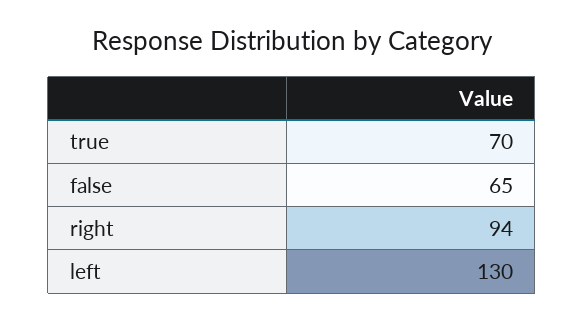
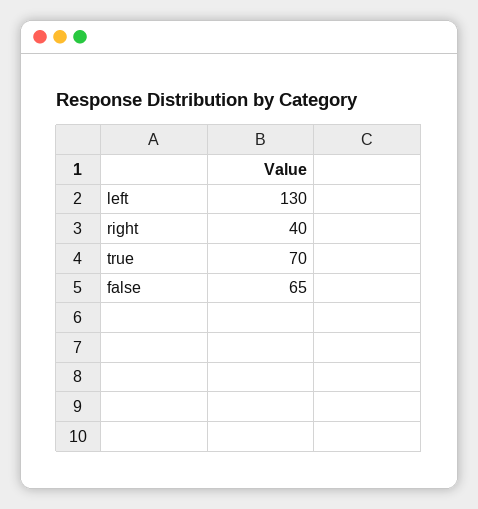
  {
    "true": 70,
    "false": 65,
-   "right": 94,
+   "right": 40,
    "left": 130
  }

